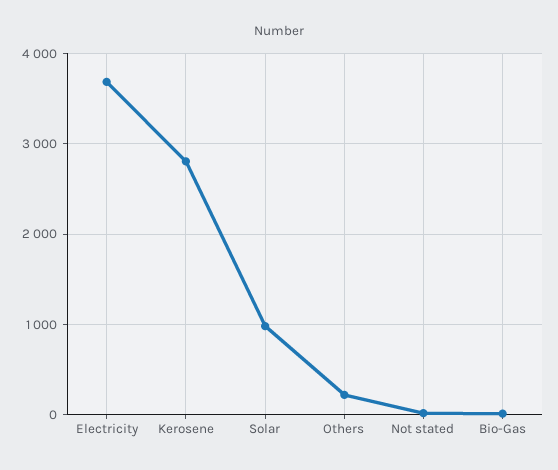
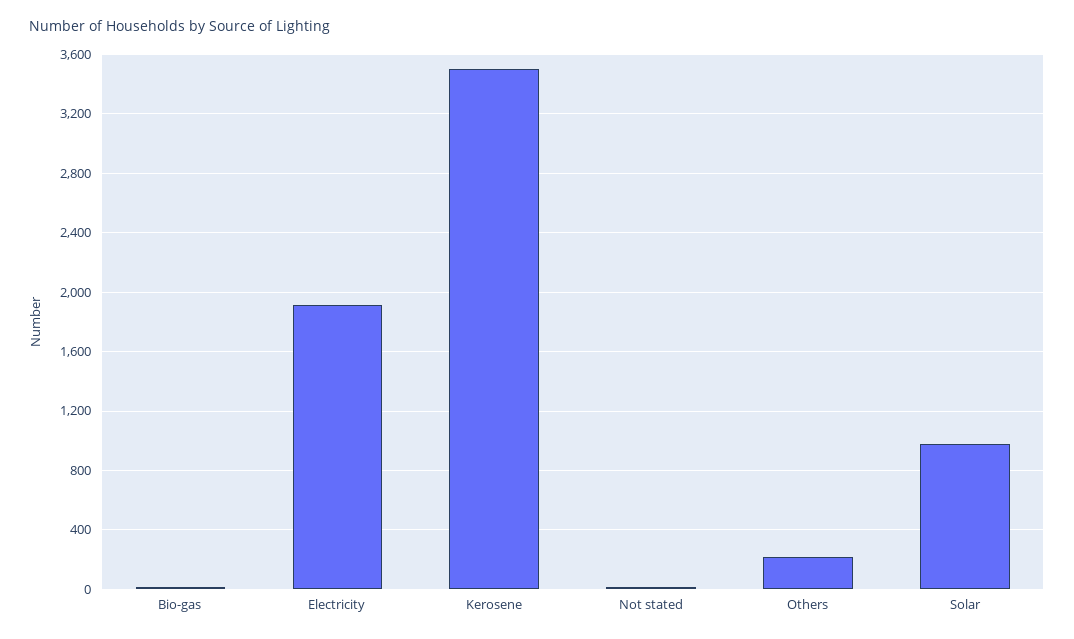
  {
-   "Electricity": 3700,
+   "Electricity": 1900,
-   "Kerosene": 2800,
+   "Kerosene": 3500,
    "Solar": 1000,
    "Others": 200,
    "Not stated": 0,
    "Bio-Gas": 0
  }

